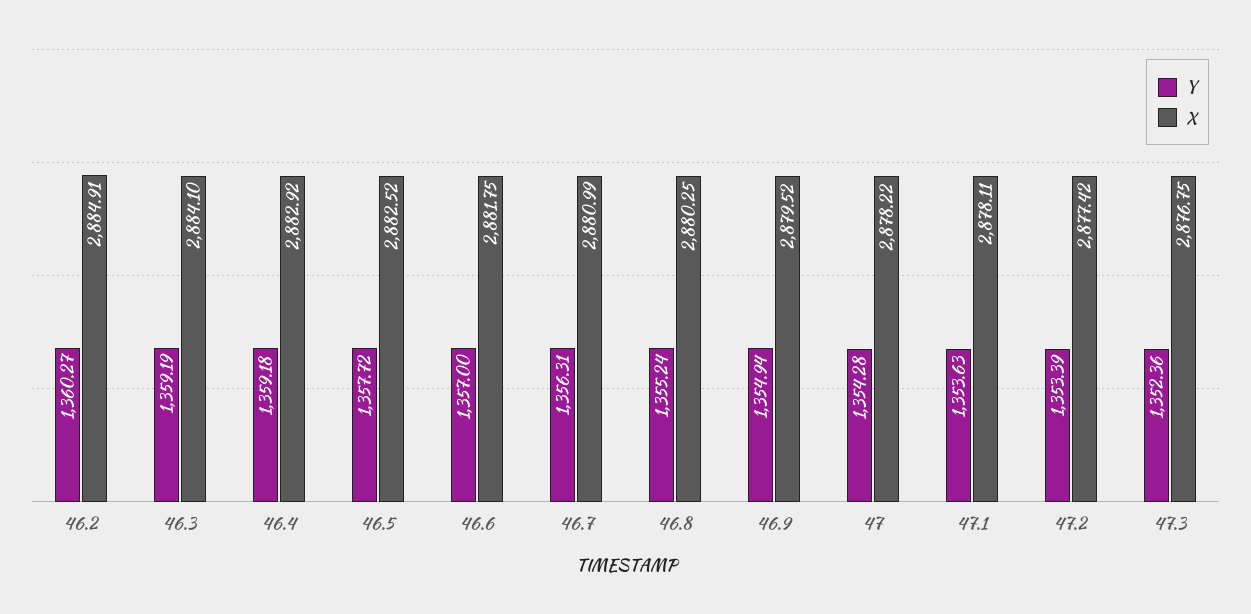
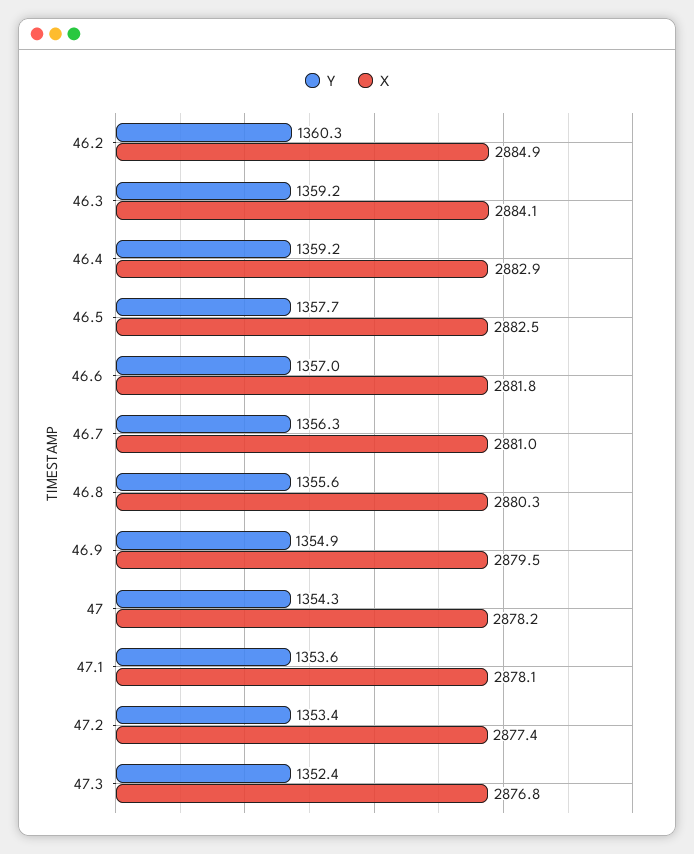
  {
    "Y": {
      "46.2": 1360.27,
      "46.3": 1359.19,
      "46.4": 1359.18,
      "46.5": 1357.72,
      "46.6": 1357,
      "46.7": 1356.31,
-     "46.8": 1355.24,
+     "46.8": 1355.6,
      "46.9": 1354.94,
      "47": 1354.28,
      "47.1": 1353.63,
      "47.2": 1353.39,
      "47.3": 1352.36
    },
    "X": {
      "46.2": 2884.91,
      "46.3": 2884.1,
      "46.4": 2882.92,
      "46.5": 2882.52,
      "46.6": 2881.75,
      "46.7": 2880.99,
      "46.8": 2880.25,
      "46.9": 2879.52,
      "47": 2878.22,
      "47.1": 2878.11,
      "47.2": 2877.42,
      "47.3": 2876.75
    }
  }

